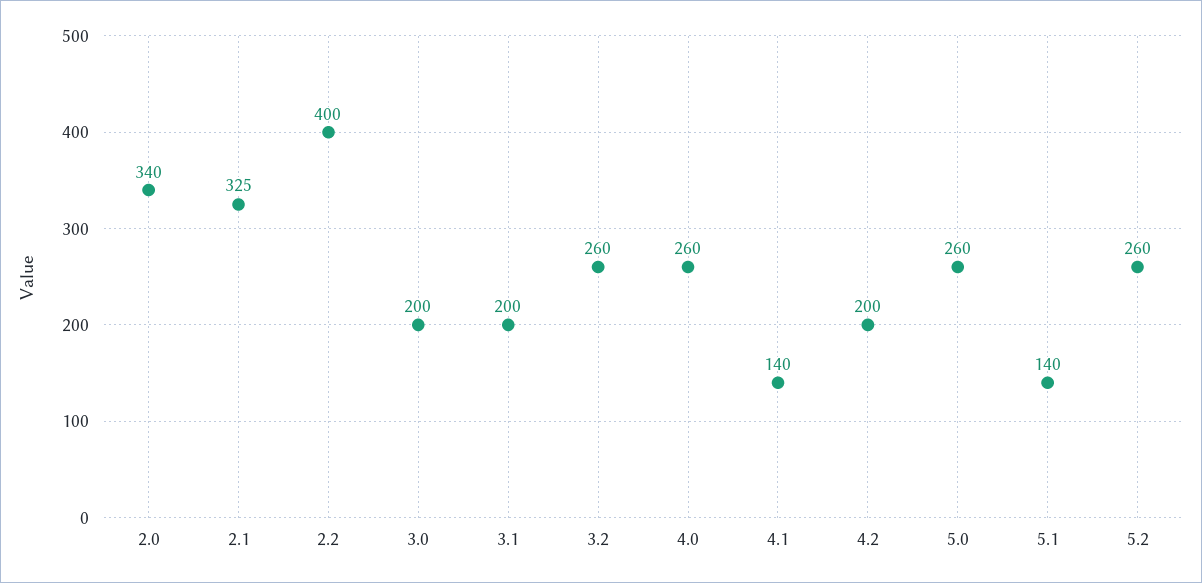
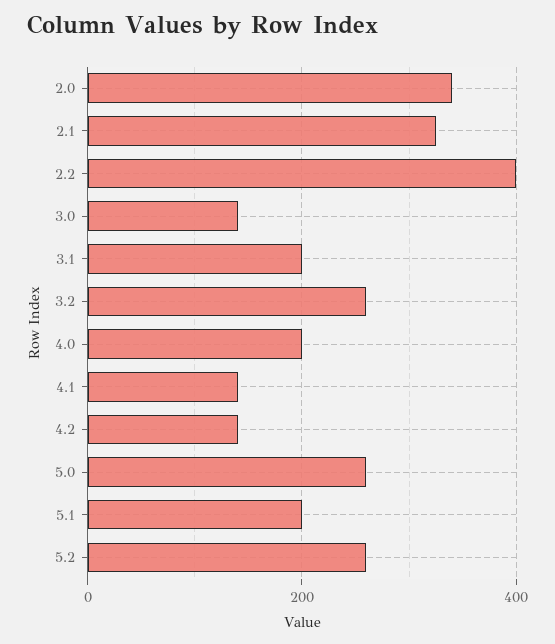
  {
    "2.0": 340,
    "2.1": 325,
    "2.2": 400,
-   "3.0": 200,
+   "3.0": 140,
    "3.1": 200,
    "3.2": 260,
-   "4.0": 260,
+   "4.0": 200,
    "4.1": 140,
-   "4.2": 200,
+   "4.2": 140,
    "5.0": 260,
-   "5.1": 140,
+   "5.1": 200,
    "5.2": 260
  }

